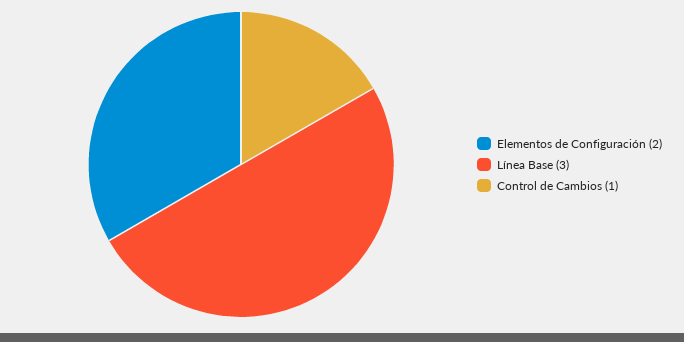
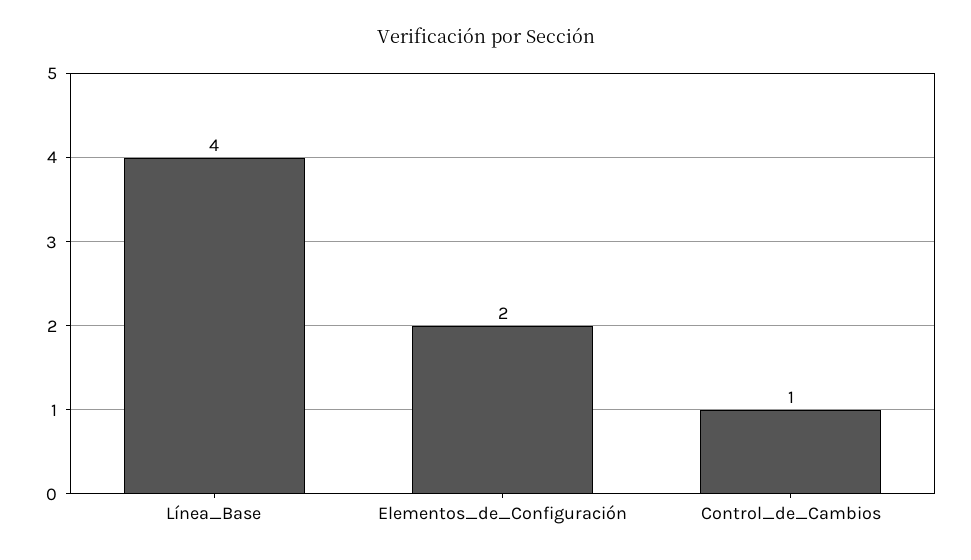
  {
    "Elementos de Configuración": 2,
-   "Línea Base": 3,
+   "Línea Base": 4,
    "Control de Cambios": 1
  }

